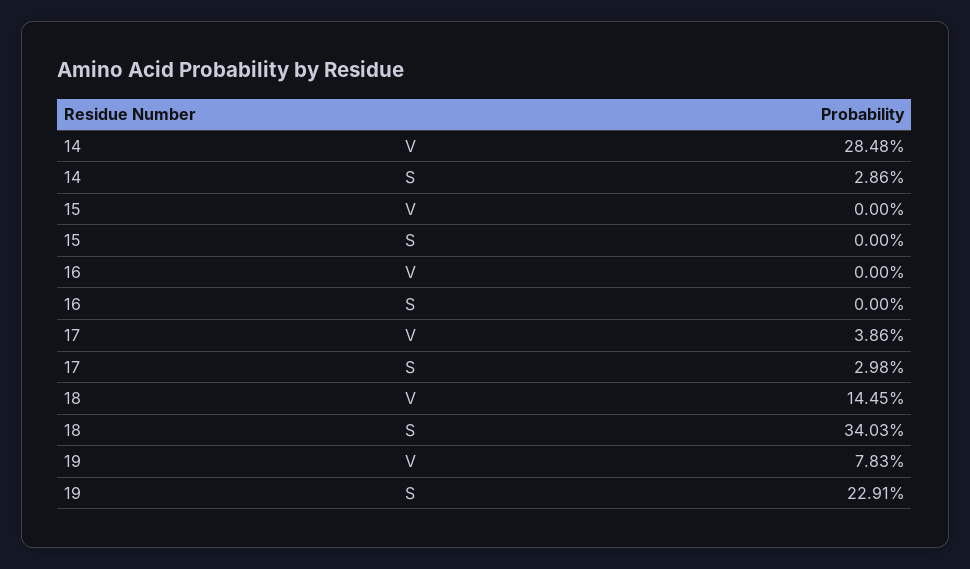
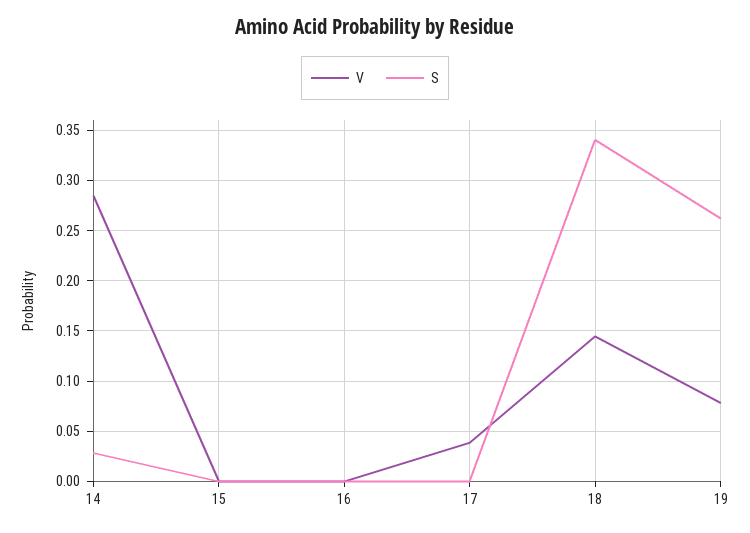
  {
    "V": {
      "14": 0.2848,
      "15": 0,
      "16": 0,
      "17": 0.0386,
      "18": 0.1445,
      "19": 0.0783
    },
    "S": {
      "14": 0.0286,
      "15": 0,
      "16": 0,
-     "17": 0.0298,
+     "17": 0,
      "18": 0.3403,
-     "19": 0.2291
+     "19": 0.26
    }
  }

